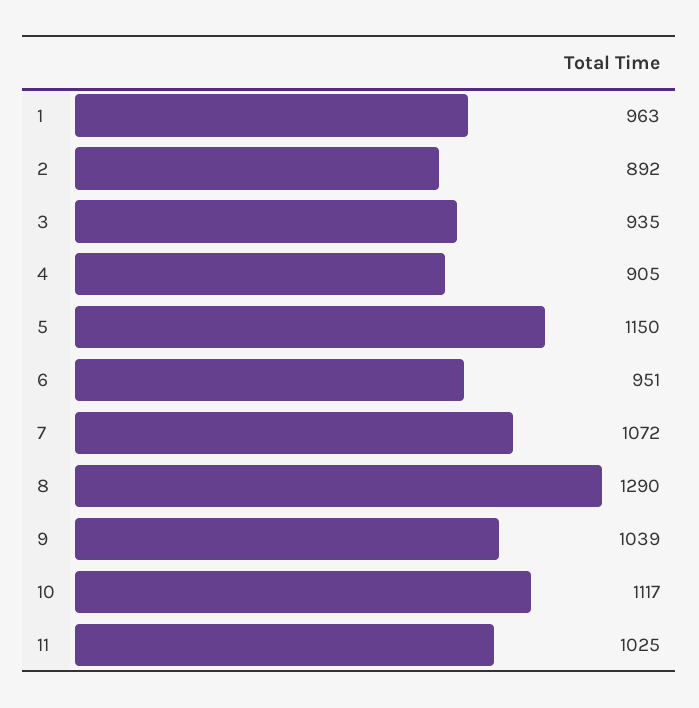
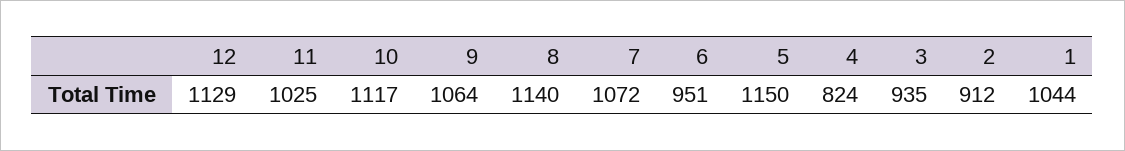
  {
-   "1": 963,
+   "1": 1044,
-   "2": 892,
+   "2": 912,
    "3": 935,
-   "4": 905,
+   "4": 824,
    "5": 1150,
    "6": 951,
    "7": 1072,
-   "8": 1290,
+   "8": 1140,
-   "9": 1039,
+   "9": 1064,
    "10": 1117,
-   "11": 1025
+   "11": 1025,
+   "12": 1129
  }

